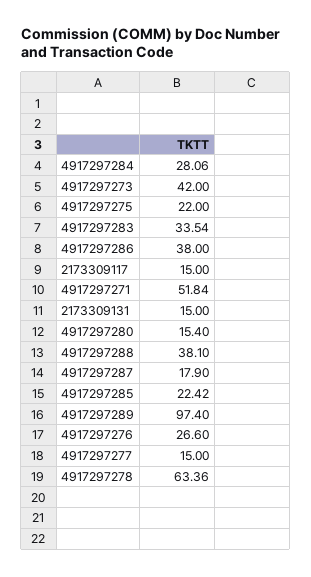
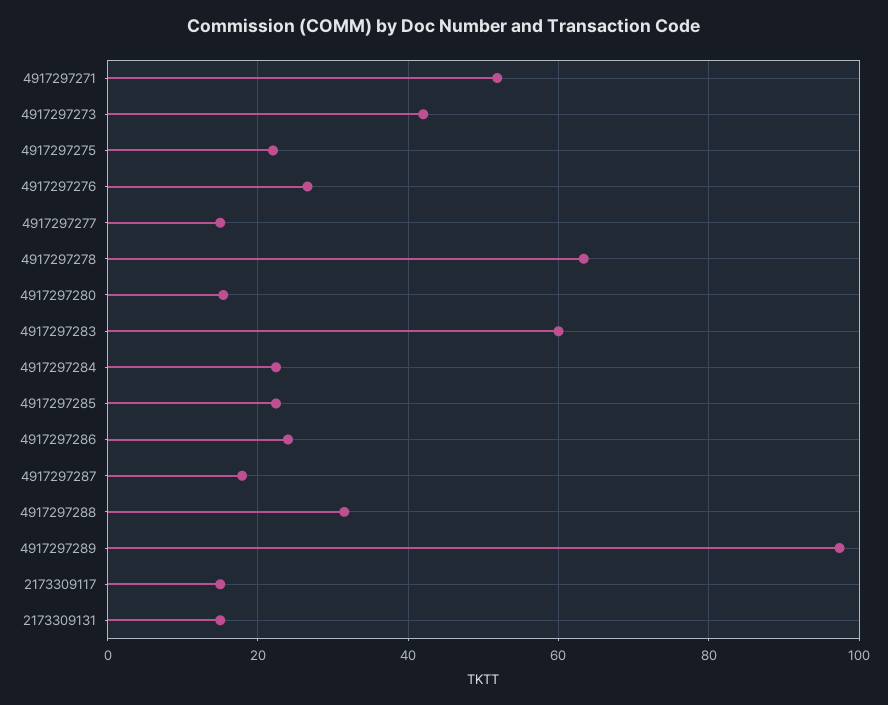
  {
-   "4917297284": 28.06,
+   "4917297284": 22,
    "4917297273": 42,
    "4917297275": 22,
-   "4917297283": 33.54,
+   "4917297283": 60,
-   "4917297286": 38,
+   "4917297286": 24,
    "2173309117": 15,
    "4917297271": 51.84,
    "2173309131": 15,
    "4917297280": 15.4,
-   "4917297288": 38.1,
+   "4917297288": 32,
    "4917297287": 17.9,
    "4917297285": 22.42,
    "4917297289": 97.4,
    "4917297276": 26.6,
    "4917297277": 15,
    "4917297278": 63.36
  }

